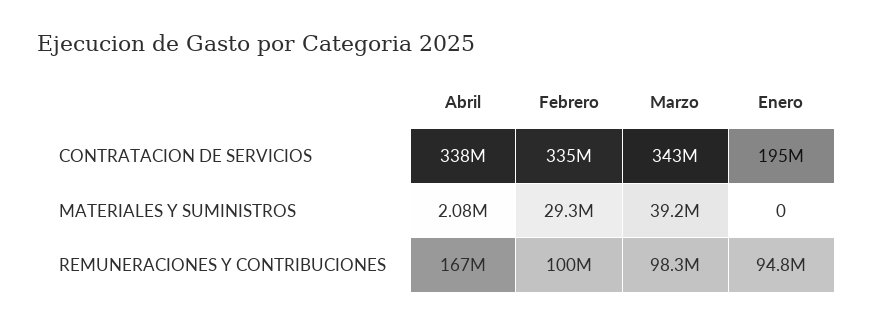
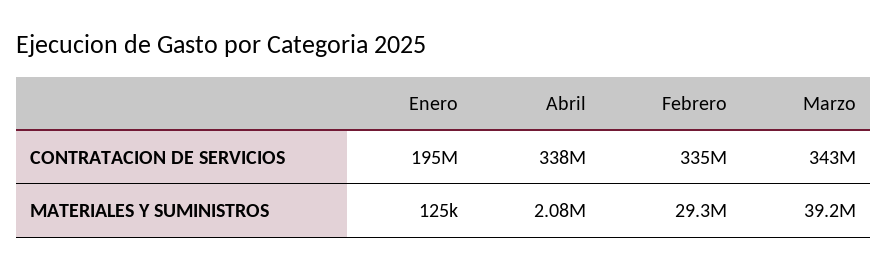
  {
    "Abril": {
      "CONTRATACION DE SERVICIOS": 338000000,
-     "MATERIALES Y SUMINISTROS": 2080000,
+     "MATERIALES Y SUMINISTROS": 2080000
-     "REMUNERACIONES Y CONTRIBUCIONES": 167000000
    },
    "Febrero": {
      "CONTRATACION DE SERVICIOS": 335000000,
-     "MATERIALES Y SUMINISTROS": 29300000,
+     "MATERIALES Y SUMINISTROS": 29300000
-     "REMUNERACIONES Y CONTRIBUCIONES": 100000000
    },
    "Marzo": {
      "CONTRATACION DE SERVICIOS": 343000000,
-     "MATERIALES Y SUMINISTROS": 39200000,
+     "MATERIALES Y SUMINISTROS": 39200000
-     "REMUNERACIONES Y CONTRIBUCIONES": 98300000
    },
    "Enero": {
      "CONTRATACION DE SERVICIOS": 195000000,
-     "MATERIALES Y SUMINISTROS": 0,
+     "MATERIALES Y SUMINISTROS": 125000
-     "REMUNERACIONES Y CONTRIBUCIONES": 94800000
    }
  }

